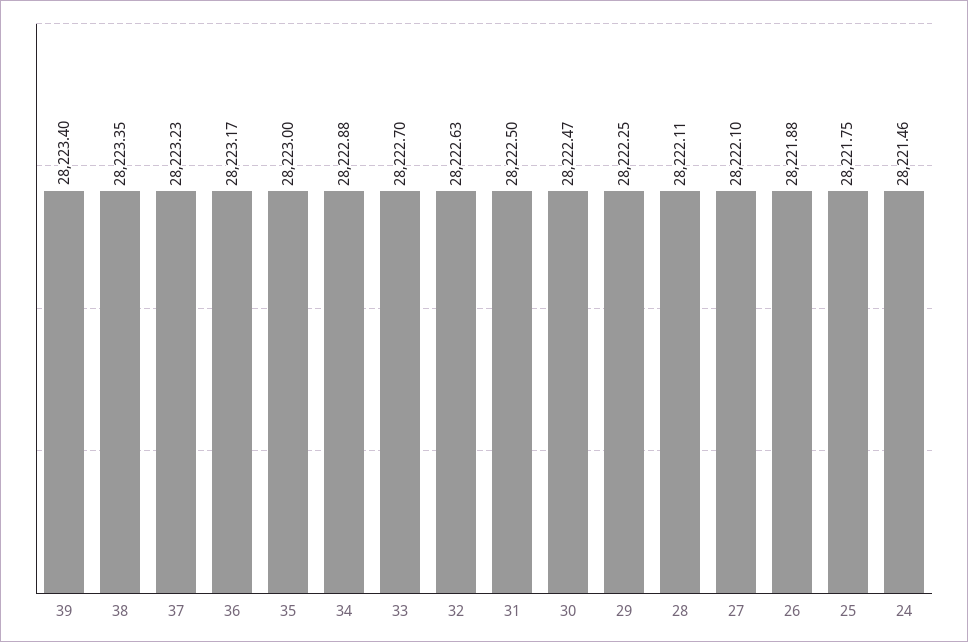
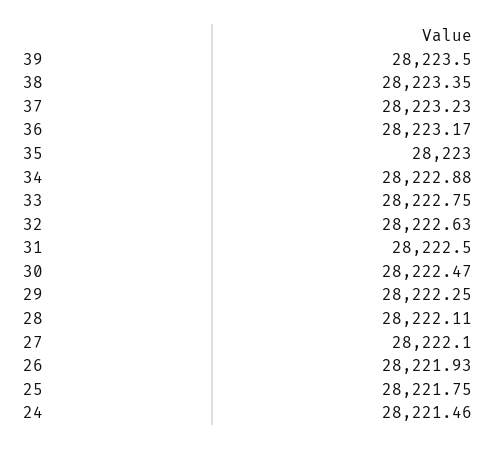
  {
-   "39": 28223.4,
+   "39": 28223.5,
    "38": 28223.35,
    "37": 28223.23,
    "36": 28223.17,
    "35": 28223,
    "34": 28222.88,
-   "33": 28222.7,
+   "33": 28222.75,
    "32": 28222.63,
    "31": 28222.5,
    "30": 28222.47,
    "29": 28222.25,
    "28": 28222.11,
    "27": 28222.1,
-   "26": 28221.88,
+   "26": 28221.93,
    "25": 28221.75,
    "24": 28221.46
  }

